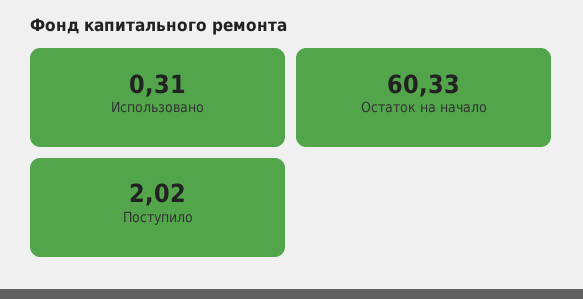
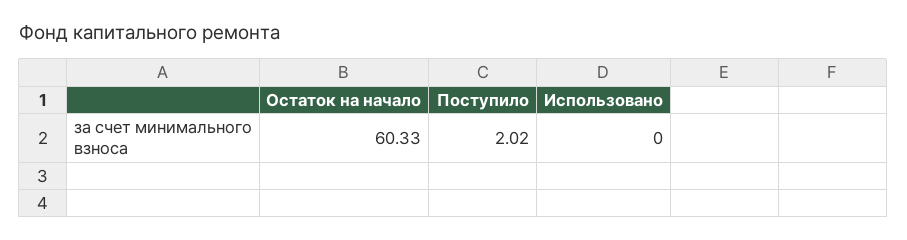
  {
-   "Использовано": 0.31,
+   "Использовано": 0,
    "Остаток на начало": 60.33,
    "Поступило": 2.02
  }

